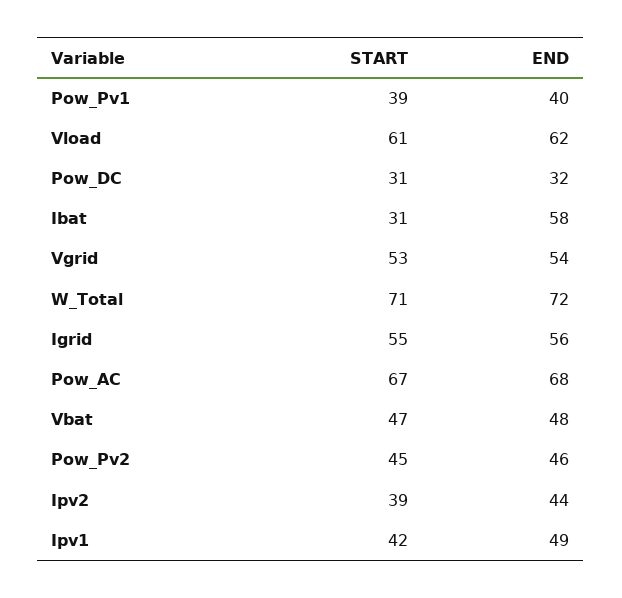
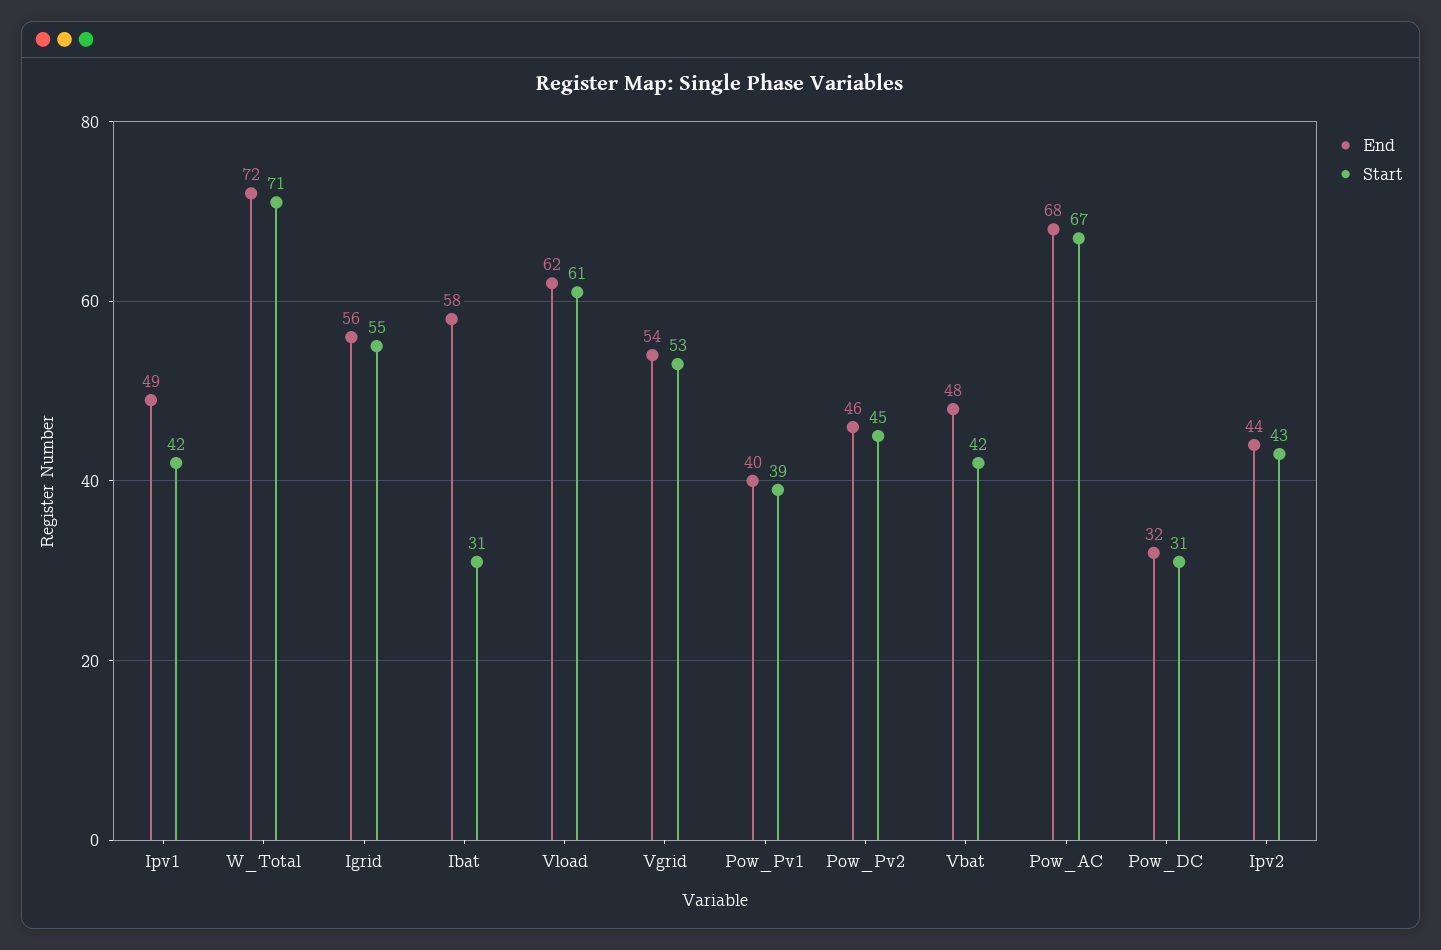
  {
    "START": {
      "Pow_Pv1": 39,
      "Vload": 61,
      "Pow_DC": 31,
      "Ibat": 31,
      "Vgrid": 53,
      "W_Total": 71,
      "Igrid": 55,
      "Pow_AC": 67,
-     "Vbat": 47,
+     "Vbat": 42,
      "Pow_Pv2": 45,
-     "Ipv2": 39,
+     "Ipv2": 43,
      "Ipv1": 42
    },
    "END": {
      "Pow_Pv1": 40,
      "Vload": 62,
      "Pow_DC": 32,
      "Ibat": 58,
      "Vgrid": 54,
      "W_Total": 72,
      "Igrid": 56,
      "Pow_AC": 68,
      "Vbat": 48,
      "Pow_Pv2": 46,
      "Ipv2": 44,
      "Ipv1": 49
    }
  }

